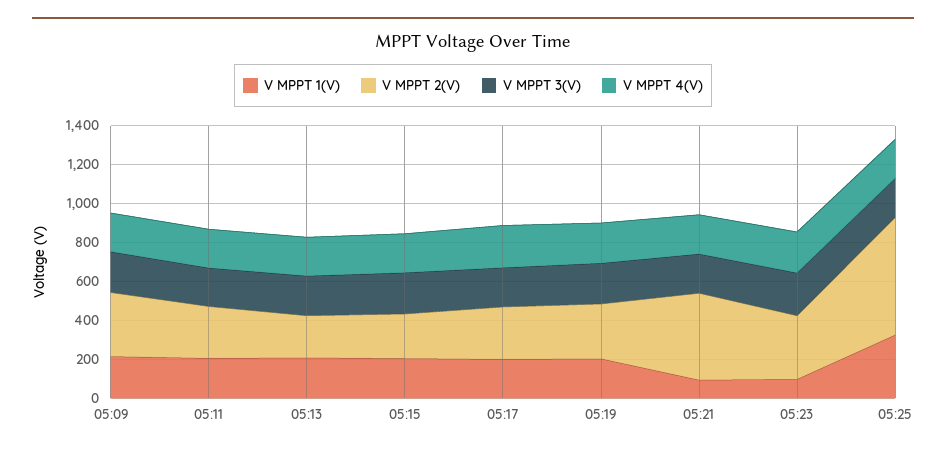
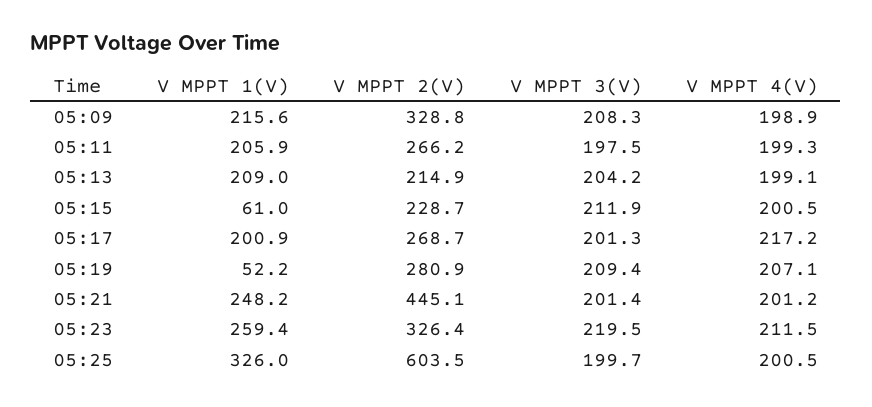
  {
    "V MPPT 1(V)": {
      "05:09": 215.6,
      "05:11": 205.9,
      "05:13": 209,
-     "05:15": 200,
+     "05:15": 61,
      "05:17": 200.9,
-     "05:19": 200,
+     "05:19": 52.2,
-     "05:21": 100,
+     "05:21": 248.2,
-     "05:23": 100,
+     "05:23": 259.4,
      "05:25": 326
    },
    "V MPPT 2(V)": {
      "05:09": 328.8,
      "05:11": 266.2,
      "05:13": 214.9,
      "05:15": 228.7,
      "05:17": 268.7,
      "05:19": 280.9,
      "05:21": 445.1,
      "05:23": 326.4,
      "05:25": 603.5
    },
    "V MPPT 3(V)": {
      "05:09": 208.3,
      "05:11": 197.5,
      "05:13": 204.2,
      "05:15": 211.9,
      "05:17": 201.3,
      "05:19": 209.4,
      "05:21": 201.4,
      "05:23": 219.5,
      "05:25": 199.7
    },
    "V MPPT 4(V)": {
      "05:09": 198.9,
      "05:11": 199.3,
      "05:13": 199.1,
      "05:15": 200.5,
      "05:17": 217.2,
      "05:19": 207.1,
      "05:21": 201.2,
      "05:23": 211.5,
      "05:25": 200.5
    }
  }

